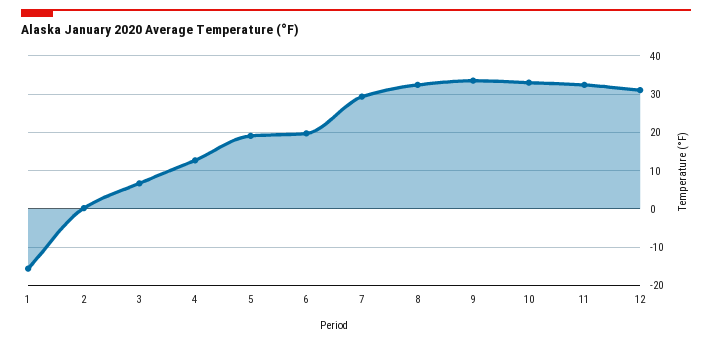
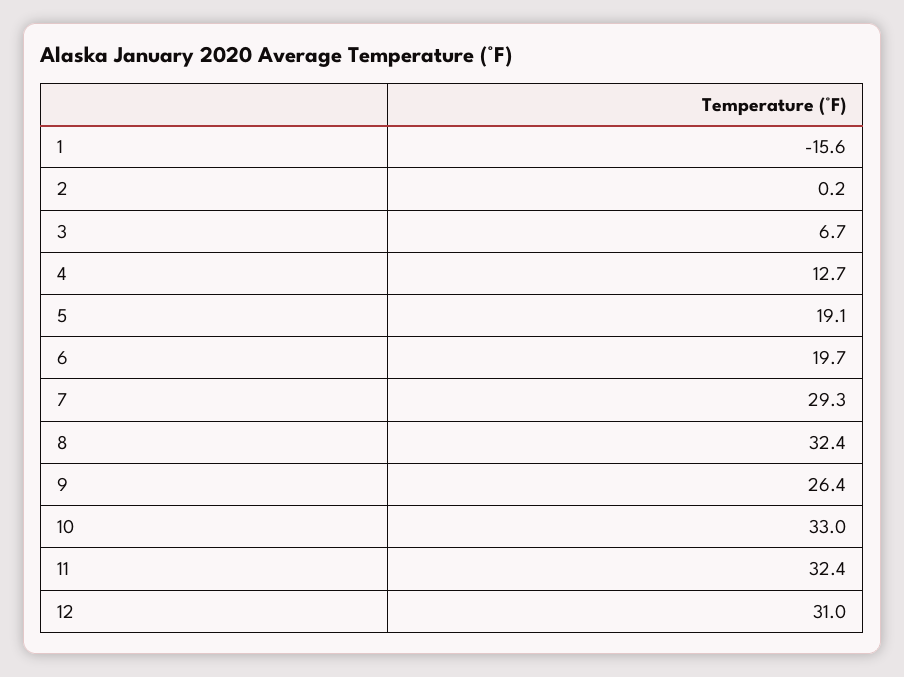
  {
    "1": -15.6,
    "2": 0.2,
    "3": 6.7,
    "4": 12.7,
    "5": 19.1,
    "6": 19.7,
    "7": 29.3,
    "8": 32.4,
-   "9": 34,
+   "9": 26.4,
    "10": 33,
    "11": 32.4,
    "12": 31
  }

